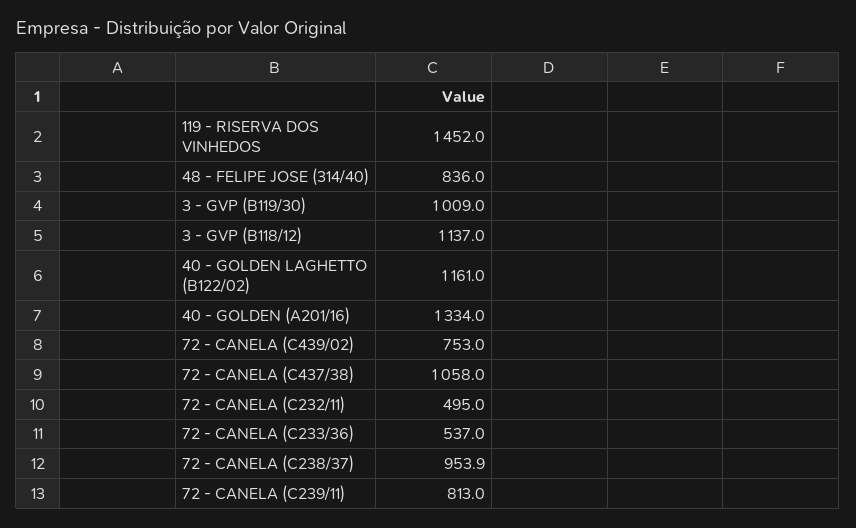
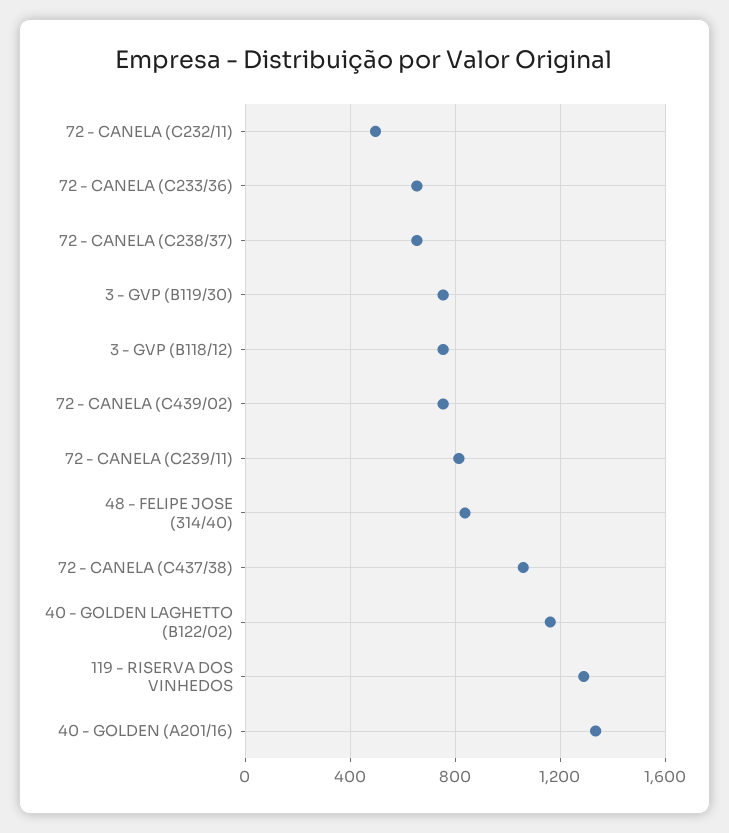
  {
-   "119 - RISERVA DOS VINHEDOS": 1452,
+   "119 - RISERVA DOS VINHEDOS": 1300,
    "48 - FELIPE JOSE (314/40)": 836,
-   "3 - GVP (B119/30)": 1009,
+   "3 - GVP (B119/30)": 750,
-   "3 - GVP (B118/12)": 1137,
+   "3 - GVP (B118/12)": 750,
    "40 - GOLDEN LAGHETTO (B122/02)": 1161,
    "40 - GOLDEN (A201/16)": 1334,
    "72 - CANELA (C439/02)": 753,
    "72 - CANELA (C437/38)": 1058,
    "72 - CANELA (C232/11)": 495,
-   "72 - CANELA (C233/36)": 537,
+   "72 - CANELA (C233/36)": 650,
-   "72 - CANELA (C238/37)": 953.9,
+   "72 - CANELA (C238/37)": 650,
    "72 - CANELA (C239/11)": 813
  }

